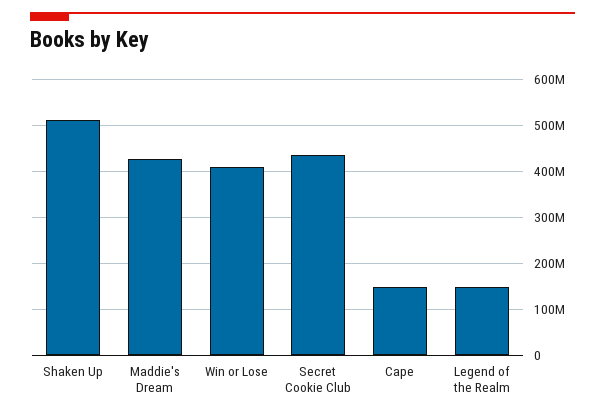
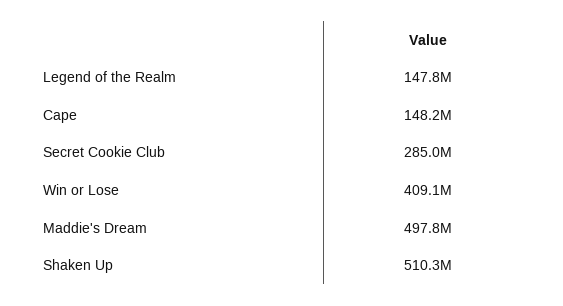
  {
    "Shaken Up": 510300000,
-   "Maddie's Dream": 420000000,
+   "Maddie's Dream": 497800000,
    "Win or Lose": 409100000,
-   "Secret Cookie Club": 440000000,
+   "Secret Cookie Club": 285000000,
    "Cape": 148200000,
    "Legend of the Realm": 147800000
  }

